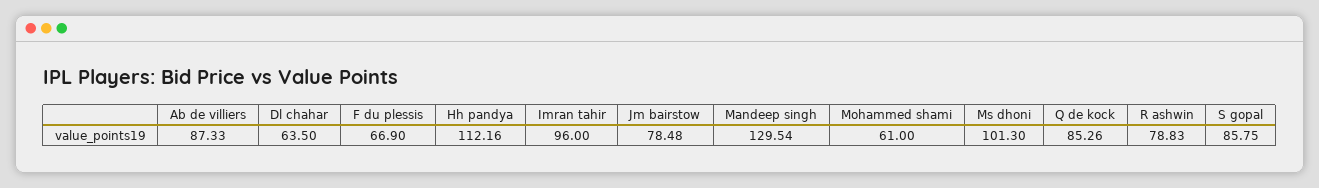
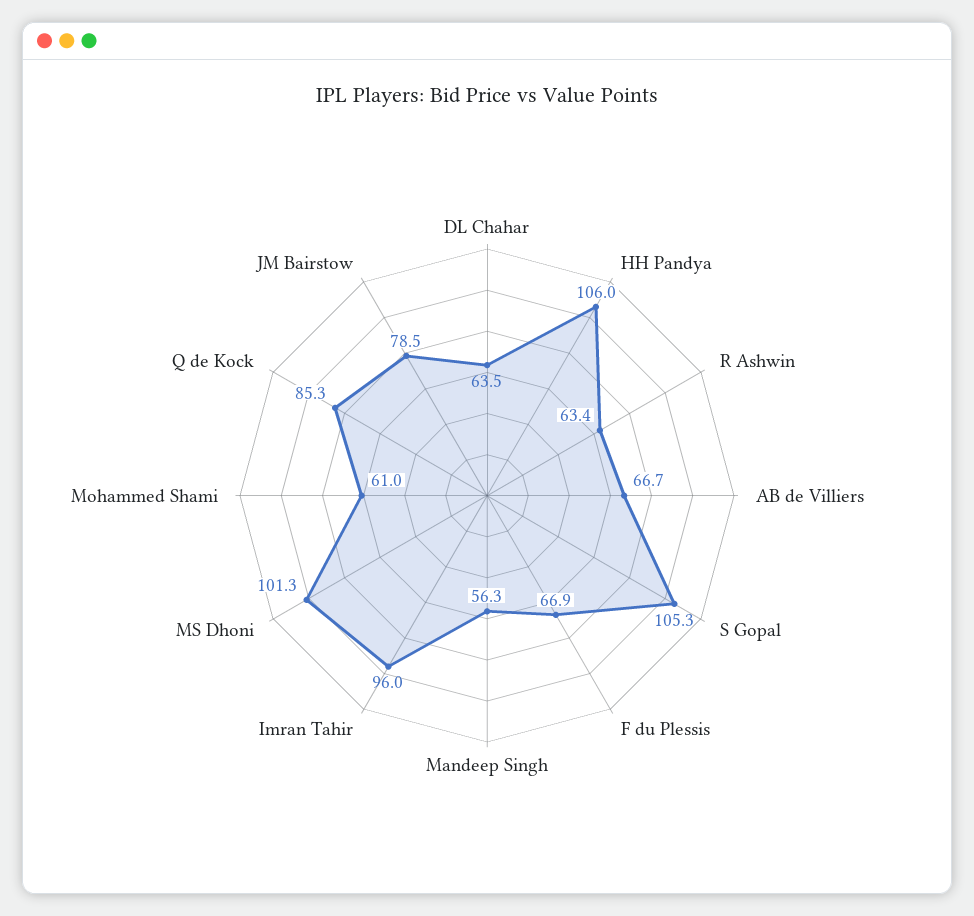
  {
-   "Ab de villiers": 87.33,
+   "Ab de villiers": 66.7,
    "Dl chahar": 63.5,
    "F du plessis": 66.9,
-   "Hh pandya": 112.16,
+   "Hh pandya": 106,
    "Imran tahir": 96,
    "Jm bairstow": 78.48,
-   "Mandeep singh": 129.54,
+   "Mandeep singh": 56.3,
    "Mohammed shami": 61,
    "Ms dhoni": 101.3,
    "Q de kock": 85.26,
-   "R ashwin": 78.83,
+   "R ashwin": 63.4,
-   "S gopal": 85.75
+   "S gopal": 105.3
  }

